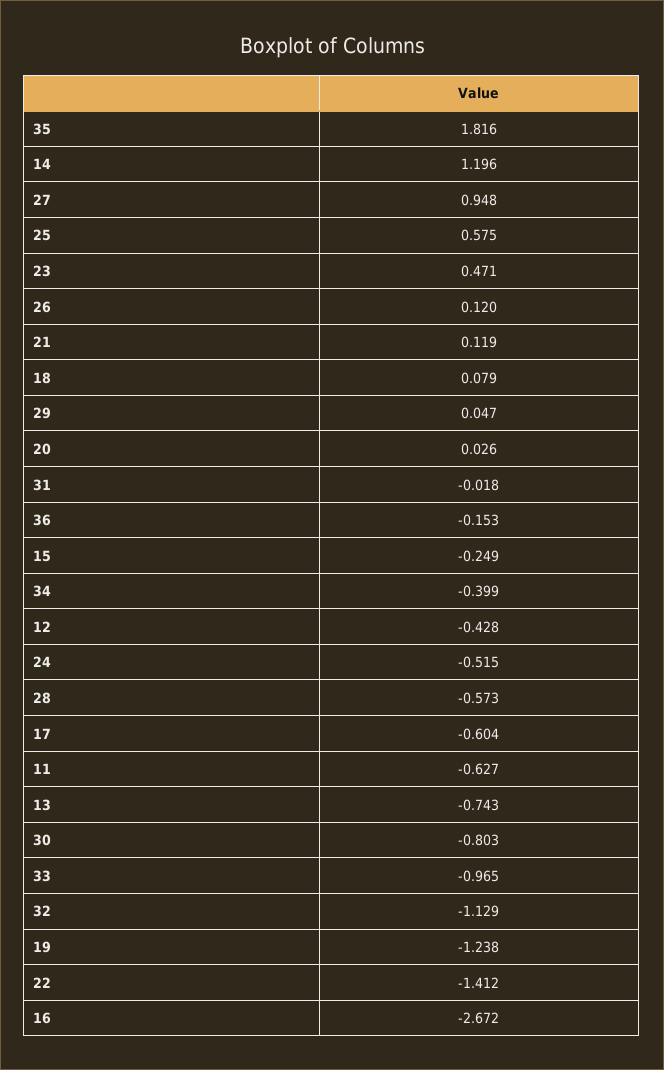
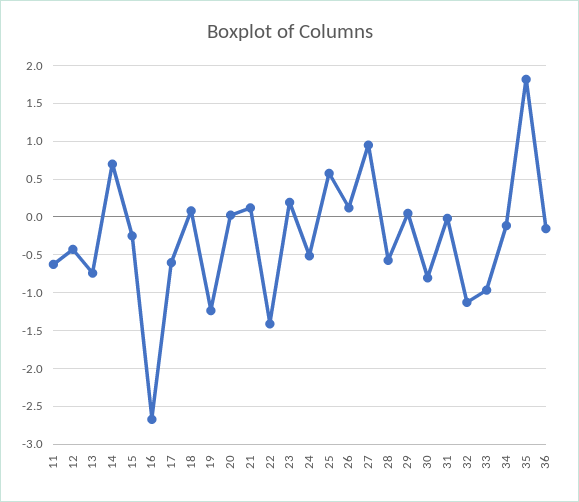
  {
    "35": 1.816,
-   "14": 1.196,
+   "14": 0.7,
    "27": 0.948,
    "25": 0.575,
-   "23": 0.471,
+   "23": 0.2,
    "26": 0.12,
    "21": 0.119,
    "18": 0.079,
    "29": 0.047,
    "20": 0.026,
    "31": -0.018,
    "36": -0.153,
    "15": -0.249,
-   "34": -0.399,
+   "34": -0.1,
    "12": -0.428,
    "24": -0.515,
    "28": -0.573,
    "17": -0.604,
    "11": -0.627,
    "13": -0.743,
    "30": -0.803,
    "33": -0.965,
    "32": -1.129,
    "19": -1.238,
    "22": -1.412,
    "16": -2.672
  }

